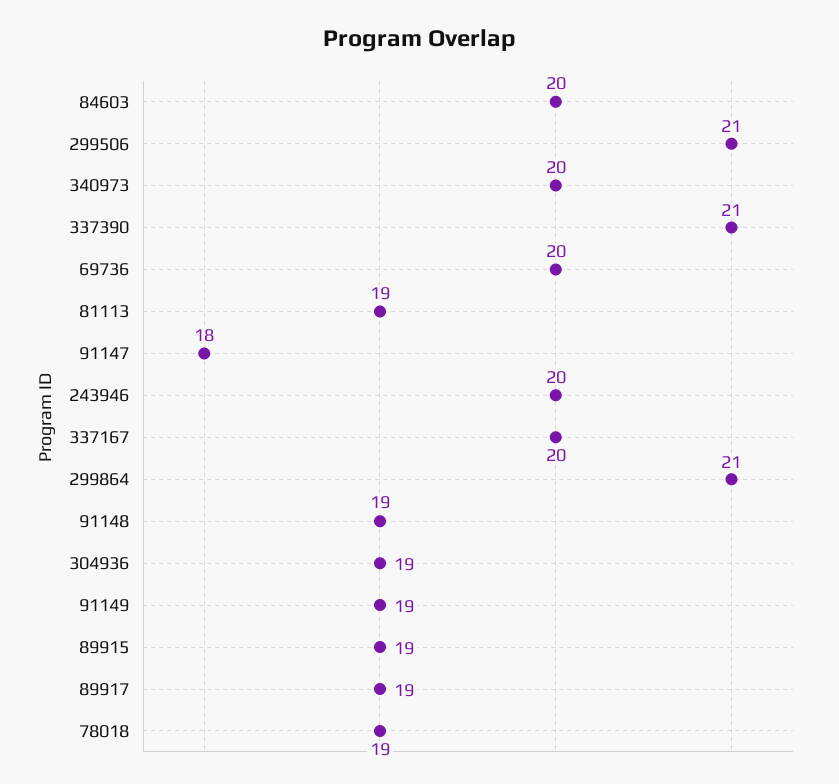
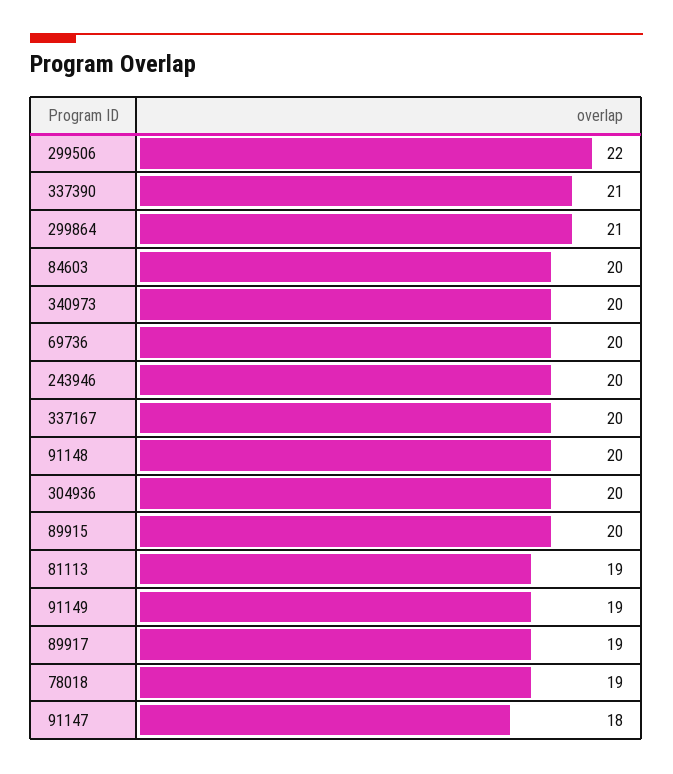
  {
    "84603": 20,
-   "299506": 21,
+   "299506": 22,
    "340973": 20,
    "337390": 21,
    "69736": 20,
    "81113": 19,
    "91147": 18,
    "243946": 20,
    "337167": 20,
    "299864": 21,
-   "91148": 19,
+   "91148": 20,
-   "304936": 19,
+   "304936": 20,
    "91149": 19,
-   "89915": 19,
+   "89915": 20,
    "89917": 19,
    "78018": 19
  }

